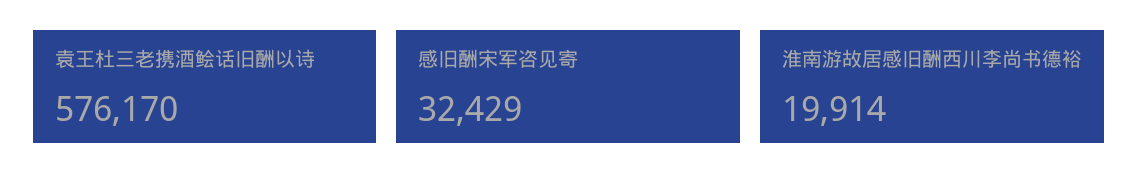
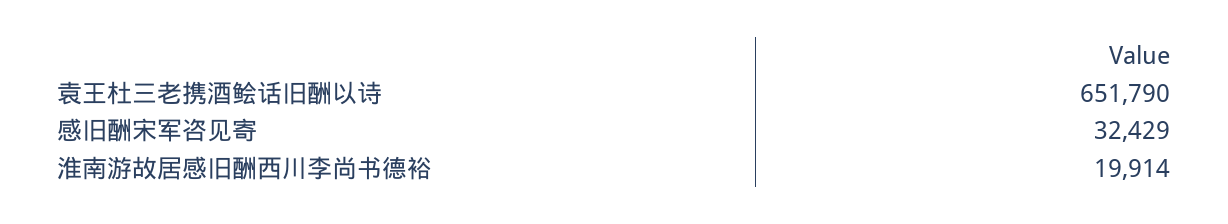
  {
-   "袁王杜三老携酒鲙话旧酬以诗": 576170,
+   "袁王杜三老携酒鲙话旧酬以诗": 651790,
    "感旧酬宋军咨见寄": 32429,
    "淮南游故居感旧酬西川李尚书德裕": 19914
  }

